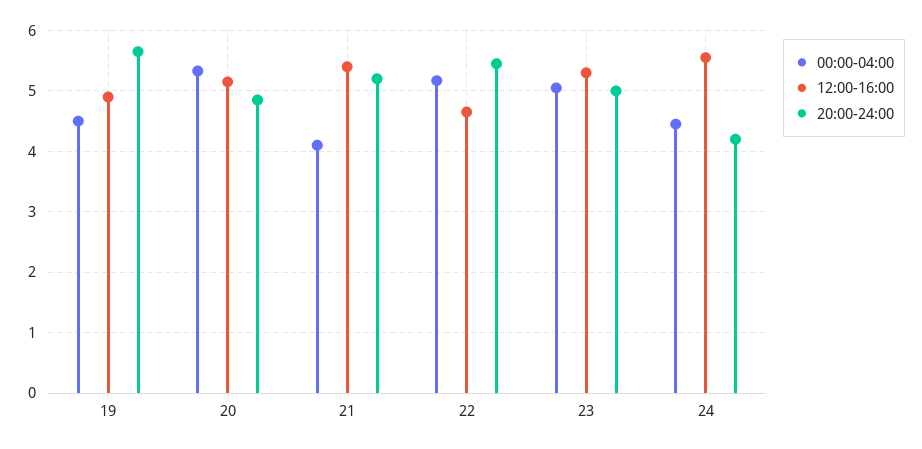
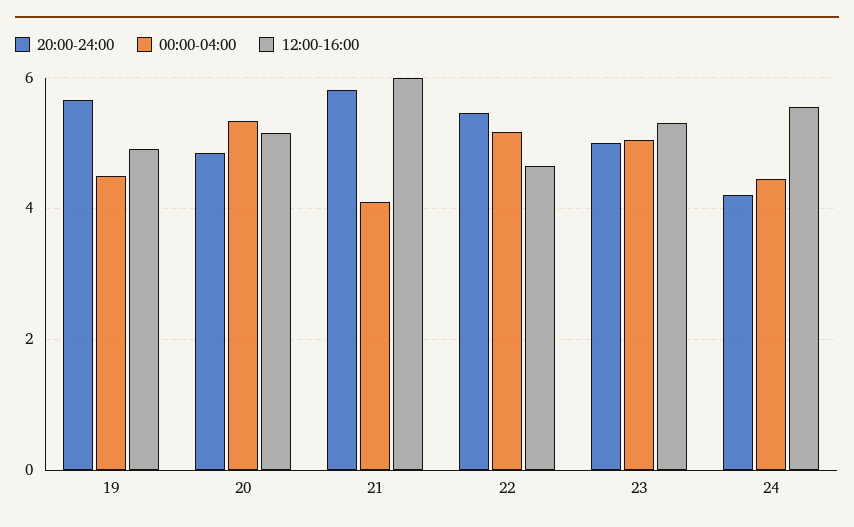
  {
    "00:00-04:00": {
      "19": 4.5,
      "20": 5.3,
      "21": 4.1,
      "22": 5.2,
      "23": 5.1,
      "24": 4.5
    },
    "12:00-16:00": {
      "19": 4.9,
      "20": 5.2,
-     "21": 5.4,
+     "21": 6,
      "22": 4.7,
      "23": 5.3,
      "24": 5.6
    },
    "20:00-24:00": {
      "19": 5.7,
      "20": 4.9,
-     "21": 5.2,
+     "21": 5.8,
      "22": 5.5,
      "23": 5,
      "24": 4.2
    }
  }

